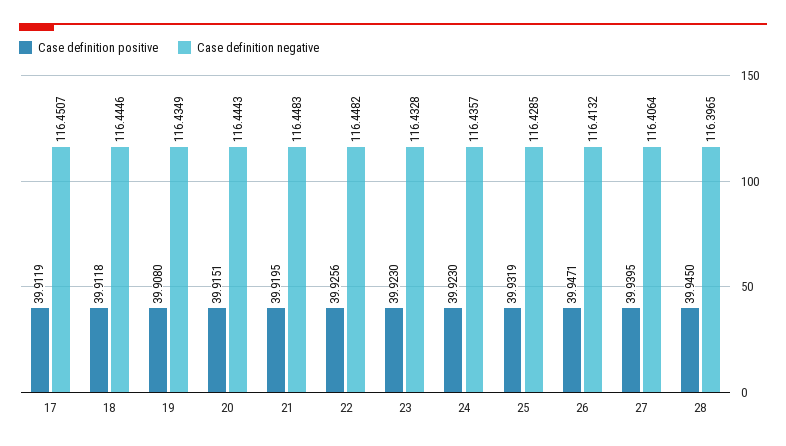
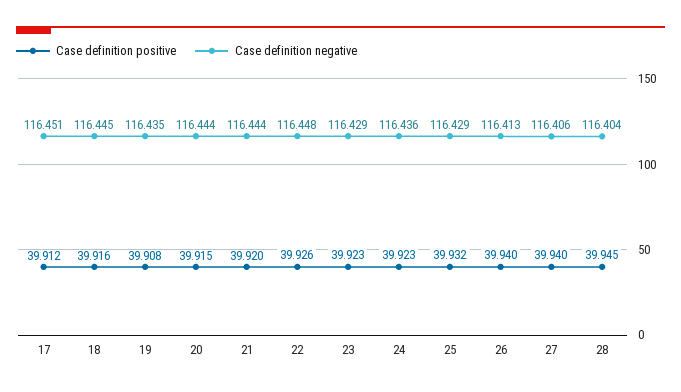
  {
    "Case definition positive": {
      "17": 39.9119,
-     "18": 39.9118,
+     "18": 39.916,
      "19": 39.908,
      "20": 39.9151,
      "21": 39.9195,
      "22": 39.9256,
      "23": 39.923,
      "24": 39.923,
      "25": 39.9319,
-     "26": 39.9471,
+     "26": 39.94,
      "27": 39.9395,
      "28": 39.945
    },
    "Case definition negative": {
      "17": 116.4507,
      "18": 116.4446,
      "19": 116.4349,
      "20": 116.4443,
-     "21": 116.4483,
+     "21": 116.444,
      "22": 116.4482,
-     "23": 116.4328,
+     "23": 116.429,
      "24": 116.4357,
      "25": 116.4285,
      "26": 116.4132,
      "27": 116.4064,
-     "28": 116.3965
+     "28": 116.404
    }
  }

